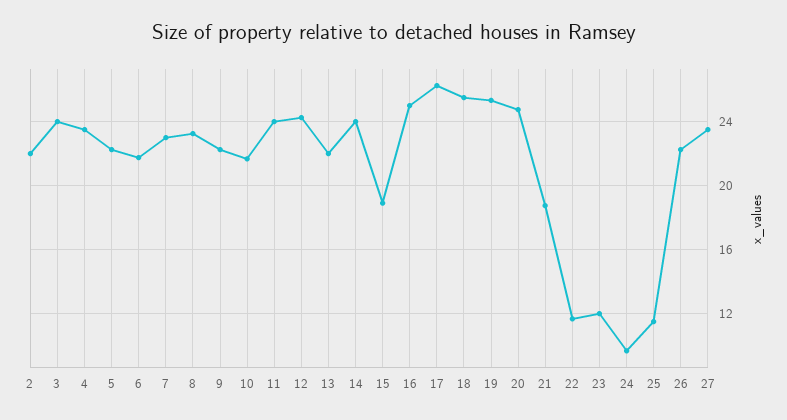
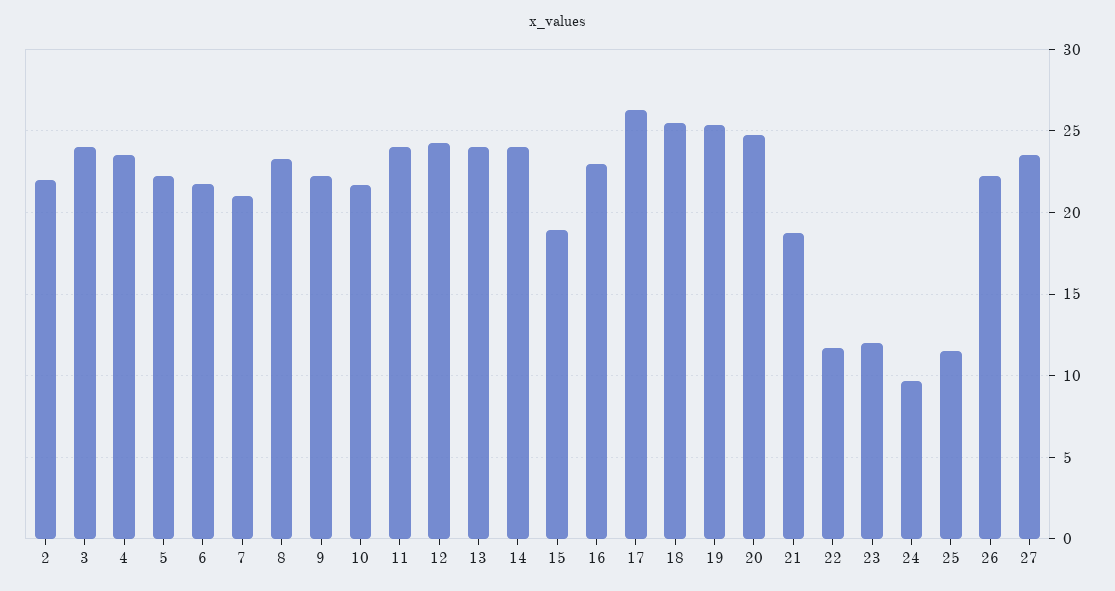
  {
    "2": 22,
    "3": 24,
    "4": 23.5,
    "5": 22.5,
    "6": 22,
-   "7": 23,
+   "7": 21,
    "8": 23.5,
    "9": 22.5,
    "10": 21.5,
    "11": 24,
    "12": 24.5,
-   "13": 22,
+   "13": 24,
    "14": 24,
    "15": 19,
-   "16": 25,
+   "16": 23,
    "17": 26.5,
    "18": 25.5,
    "19": 25.5,
    "20": 25,
    "21": 19,
    "22": 11.5,
    "23": 12,
    "24": 9.5,
    "25": 11.5,
    "26": 22.5,
    "27": 23.5
  }

